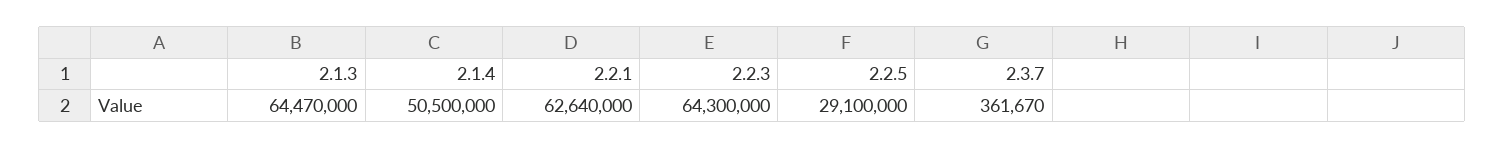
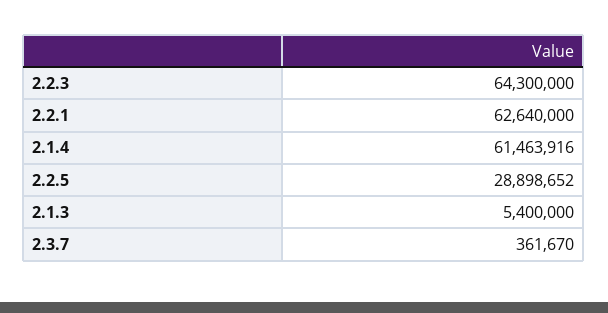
  {
-   "2.1.3": 64470000,
+   "2.1.3": 5400000,
-   "2.1.4": 50500000,
+   "2.1.4": 61463916,
    "2.2.1": 62640000,
    "2.2.3": 64300000,
-   "2.2.5": 29100000,
+   "2.2.5": 28898652,
    "2.3.7": 361670
  }

